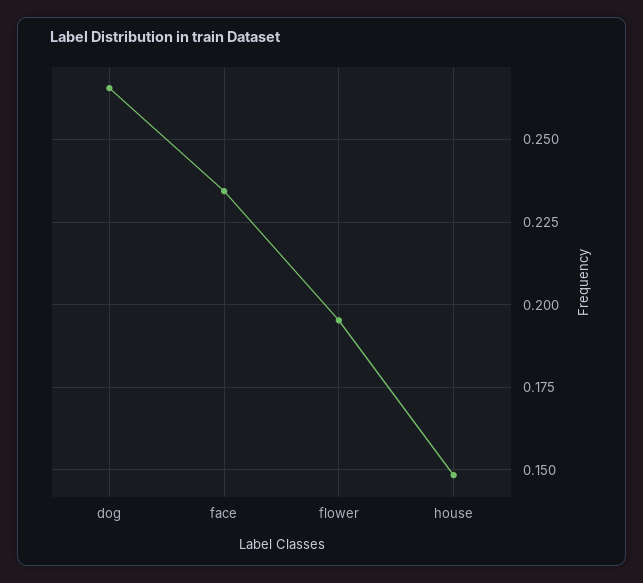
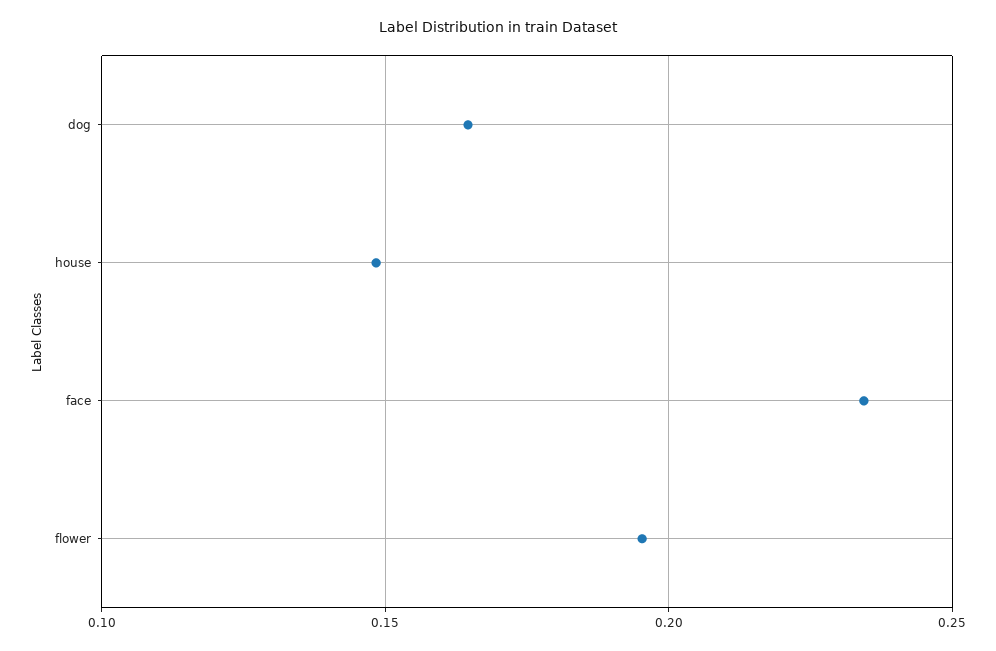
  {
-   "dog": 0.265,
+   "dog": 0.165,
    "face": 0.235,
    "flower": 0.195,
    "house": 0.1475
  }

